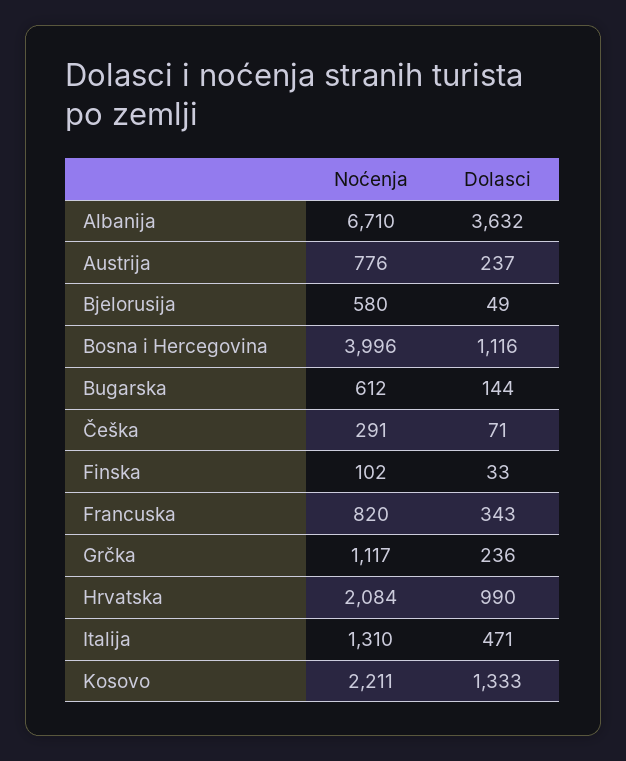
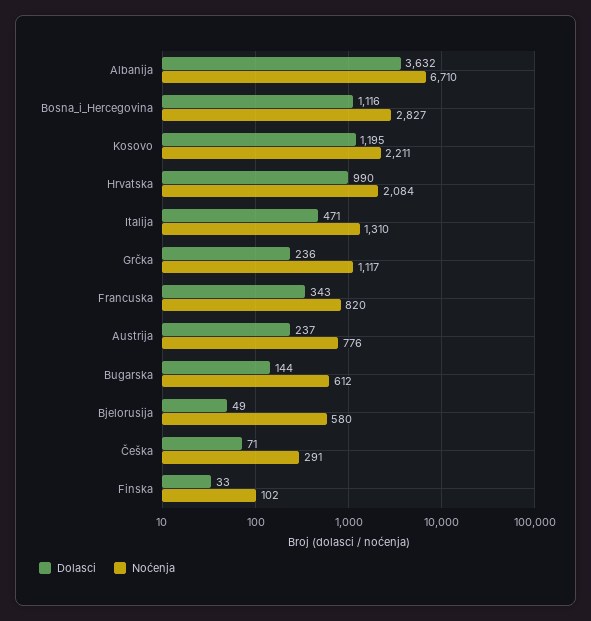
  {
    "Noćenja": {
      "Albanija": 6710,
      "Austrija": 776,
      "Bjelorusija": 580,
-     "Bosna i Hercegovina": 3996,
+     "Bosna i Hercegovina": 2827,
      "Bugarska": 612,
      "Češka": 291,
      "Finska": 102,
      "Francuska": 820,
      "Grčka": 1117,
      "Hrvatska": 2084,
      "Italija": 1310,
      "Kosovo": 2211
    },
    "Dolasci": {
      "Albanija": 3632,
      "Austrija": 237,
      "Bjelorusija": 49,
      "Bosna i Hercegovina": 1116,
      "Bugarska": 144,
      "Češka": 71,
      "Finska": 33,
      "Francuska": 343,
      "Grčka": 236,
      "Hrvatska": 990,
      "Italija": 471,
-     "Kosovo": 1333
+     "Kosovo": 1195
    }
  }

